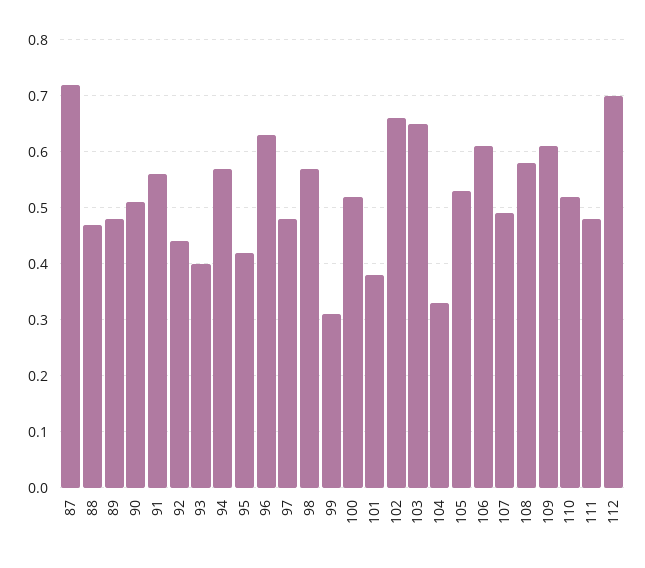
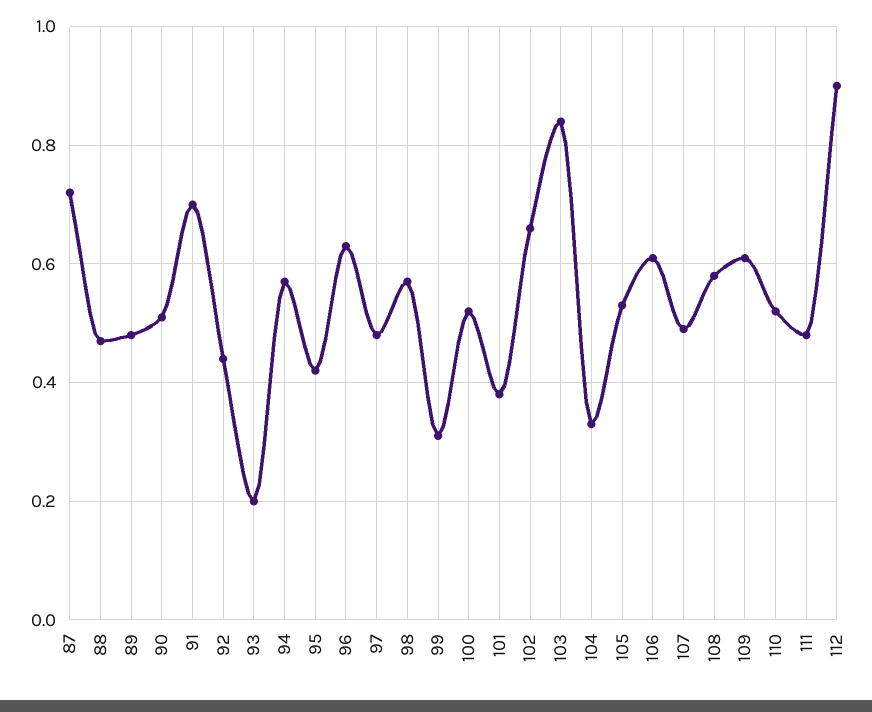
  {
    "87": 0.7,
    "88": 0.45,
    "89": 0.5,
    "90": 0.5,
-   "91": 0.55,
+   "91": 0.7,
    "92": 0.45,
-   "93": 0.4,
+   "93": 0.2,
    "94": 0.55,
    "95": 0.4,
    "96": 0.65,
    "97": 0.5,
    "98": 0.55,
    "99": 0.3,
    "100": 0.5,
    "101": 0.4,
    "102": 0.65,
-   "103": 0.65,
+   "103": 0.85,
    "104": 0.35,
    "105": 0.55,
    "106": 0.6,
    "107": 0.5,
    "108": 0.6,
    "109": 0.6,
    "110": 0.5,
    "111": 0.5,
-   "112": 0.7
+   "112": 0.9
  }

